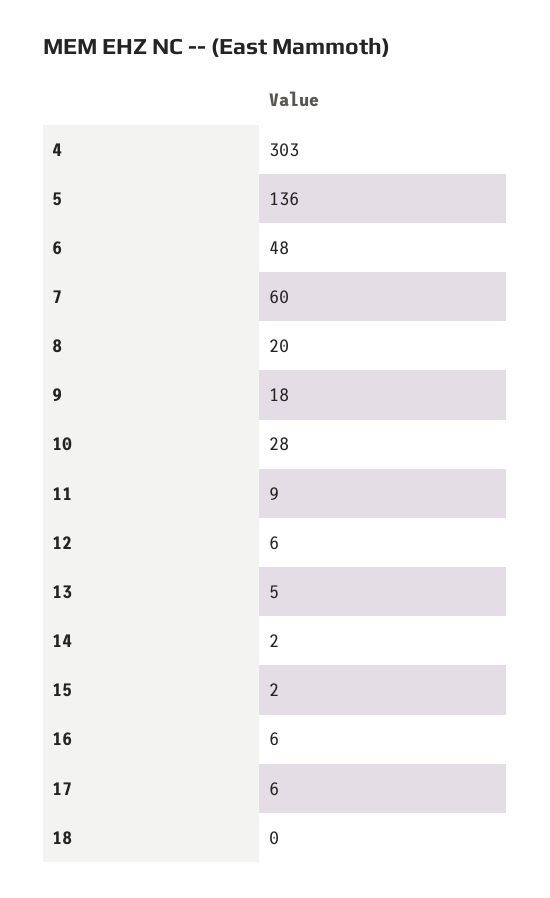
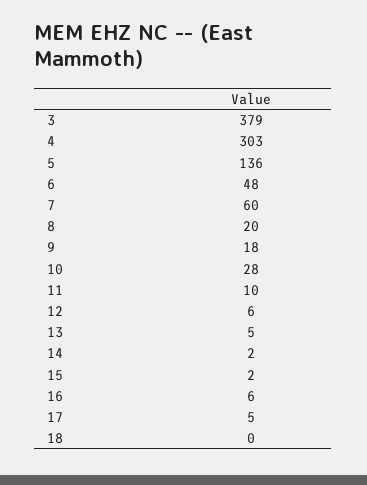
  {
    "4": 303,
    "5": 136,
    "6": 48,
    "7": 60,
    "8": 20,
    "9": 18,
    "10": 28,
-   "11": 9,
+   "11": 10,
    "12": 6,
    "13": 5,
    "14": 2,
    "15": 2,
    "16": 6,
-   "17": 6,
+   "17": 5,
-   "18": 0
+   "18": 0,
+   "3": 379
  }

